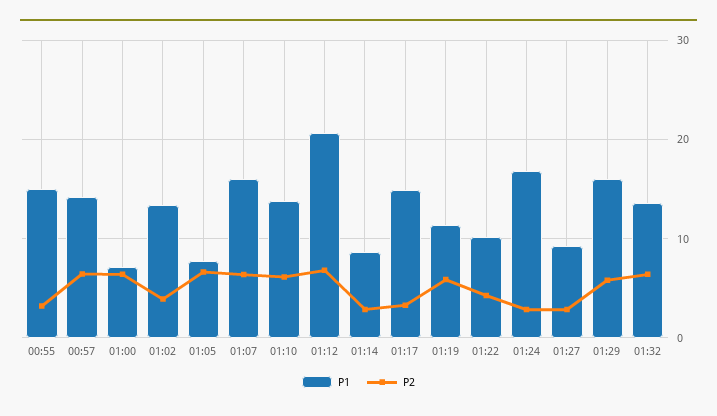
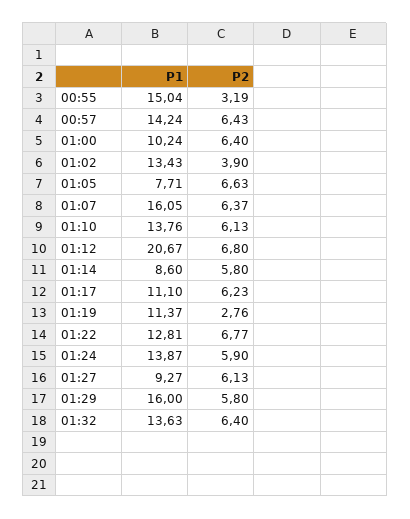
  {
    "P1": {
      "00:55": 15.04,
      "00:57": 14.24,
-     "01:00": 7,
+     "01:00": 10.24,
      "01:02": 13.43,
      "01:05": 7.71,
      "01:07": 16.05,
      "01:10": 13.76,
      "01:12": 20.67,
      "01:14": 8.6,
-     "01:17": 15,
+     "01:17": 11.1,
      "01:19": 11.37,
-     "01:22": 10,
+     "01:22": 12.81,
-     "01:24": 17,
+     "01:24": 13.87,
      "01:27": 9.27,
      "01:29": 16,
      "01:32": 13.63
    },
    "P2": {
      "00:55": 3.19,
      "00:57": 6.43,
      "01:00": 6.4,
      "01:02": 3.9,
      "01:05": 6.63,
      "01:07": 6.37,
      "01:10": 6.13,
      "01:12": 6.8,
-     "01:14": 3,
+     "01:14": 5.8,
-     "01:17": 3,
+     "01:17": 6.23,
-     "01:19": 6,
+     "01:19": 2.76,
-     "01:22": 4,
+     "01:22": 6.77,
-     "01:24": 3,
+     "01:24": 5.9,
-     "01:27": 3,
+     "01:27": 6.13,
      "01:29": 5.8,
      "01:32": 6.4
    }
  }

